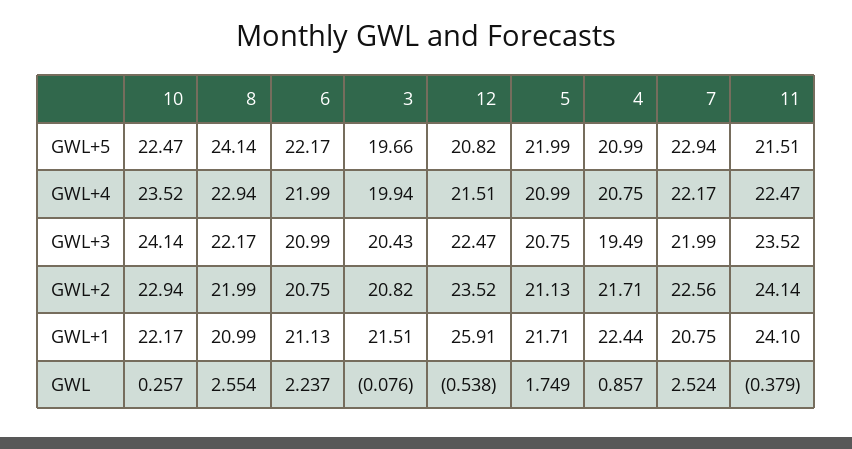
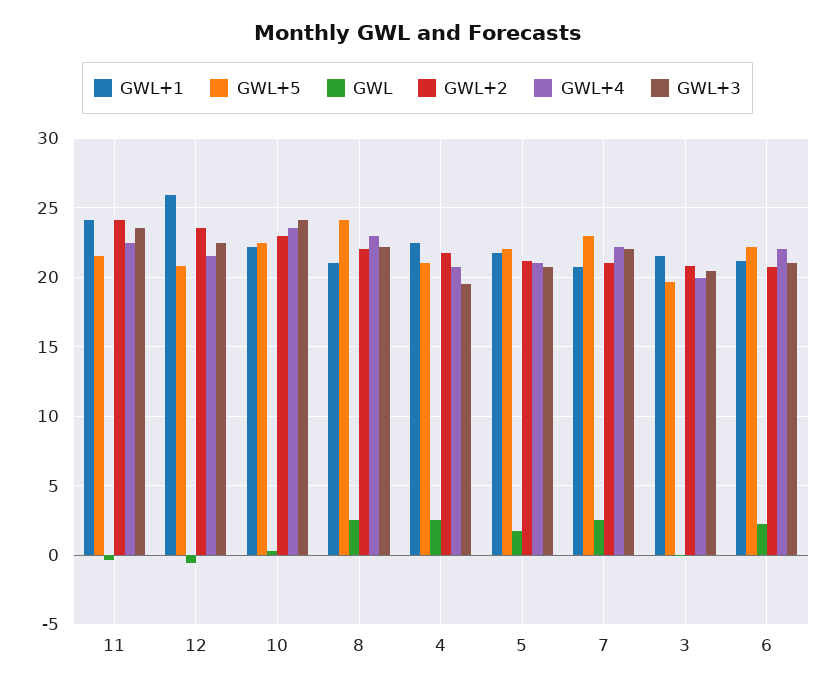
  {
    "GWL+5": {
      "10": 22.47,
      "8": 24.14,
      "6": 22.17,
      "3": 19.66,
      "12": 20.82,
      "5": 21.99,
      "4": 20.99,
      "7": 22.94,
      "11": 21.51
    },
    "GWL+4": {
      "10": 23.52,
      "8": 22.94,
      "6": 21.99,
      "3": 19.94,
      "12": 21.51,
      "5": 20.99,
      "4": 20.75,
      "7": 22.17,
      "11": 22.47
    },
    "GWL+3": {
      "10": 24.14,
      "8": 22.17,
      "6": 20.99,
      "3": 20.43,
      "12": 22.47,
      "5": 20.75,
      "4": 19.49,
      "7": 21.99,
      "11": 23.52
    },
    "GWL+2": {
      "10": 22.94,
      "8": 21.99,
      "6": 20.75,
      "3": 20.82,
      "12": 23.52,
      "5": 21.13,
      "4": 21.71,
-     "7": 22.56,
+     "7": 21,
      "11": 24.14
    },
    "GWL+1": {
      "10": 22.17,
      "8": 20.99,
      "6": 21.13,
      "3": 21.51,
      "12": 25.91,
      "5": 21.71,
      "4": 22.44,
      "7": 20.75,
      "11": 24.1
    },
    "GWL": {
      "10": 0.257,
      "8": 2.554,
      "6": 2.237,
      "3": -0.076,
      "12": -0.538,
      "5": 1.749,
-     "4": 0.857,
+     "4": 2.5,
      "7": 2.524,
      "11": -0.379
    }
  }

